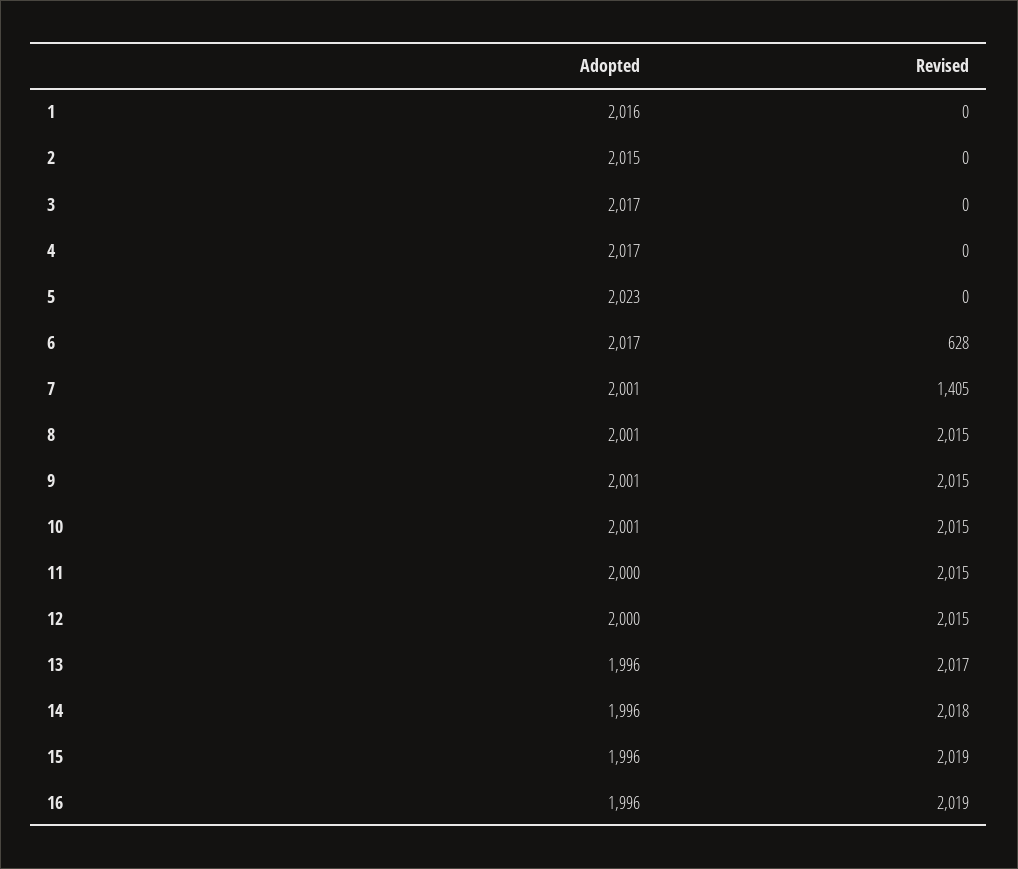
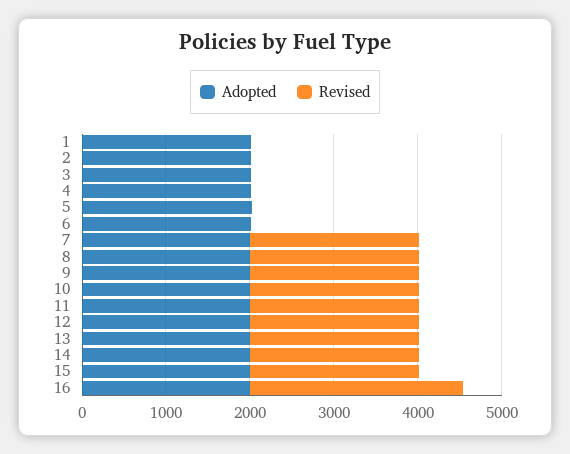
  {
    "Adopted": {
      "1": 2016,
      "2": 2015,
      "3": 2017,
      "4": 2017,
      "5": 2023,
      "6": 2017,
      "7": 2001,
      "8": 2001,
      "9": 2001,
      "10": 2001,
      "11": 2000,
      "12": 2000,
      "13": 1996,
      "14": 1996,
      "15": 1996,
      "16": 1996
    },
    "Revised": {
      "1": 0,
      "2": 0,
      "3": 0,
      "4": 0,
      "5": 0,
-     "6": 628,
+     "6": 0,
-     "7": 1405,
+     "7": 2000,
      "8": 2015,
      "9": 2015,
      "10": 2015,
      "11": 2015,
      "12": 2015,
      "13": 2017,
      "14": 2018,
      "15": 2019,
-     "16": 2019
+     "16": 2600
    }
  }

